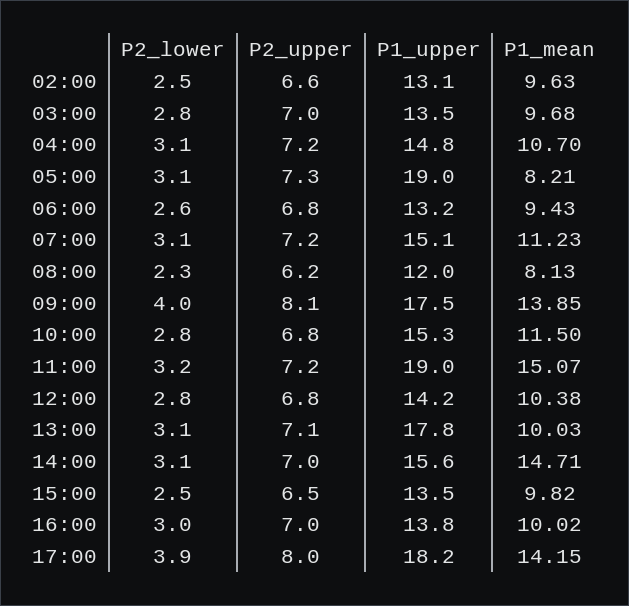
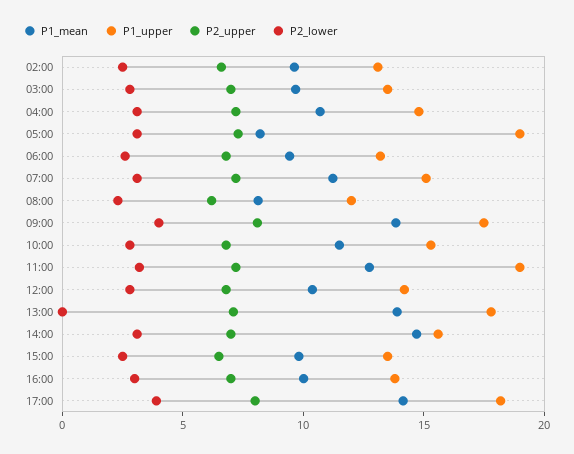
  {
    "P2_lower": {
      "02:00": 2.5,
      "03:00": 2.8,
      "04:00": 3.1,
      "05:00": 3.1,
      "06:00": 2.6,
      "07:00": 3.1,
      "08:00": 2.3,
      "09:00": 4,
      "10:00": 2.8,
      "11:00": 3.2,
      "12:00": 2.8,
-     "13:00": 3.1,
+     "13:00": 0,
      "14:00": 3.1,
      "15:00": 2.5,
      "16:00": 3,
      "17:00": 3.9
    },
    "P2_upper": {
      "02:00": 6.6,
      "03:00": 7,
      "04:00": 7.2,
      "05:00": 7.3,
      "06:00": 6.8,
      "07:00": 7.2,
      "08:00": 6.2,
      "09:00": 8.1,
      "10:00": 6.8,
      "11:00": 7.2,
      "12:00": 6.8,
      "13:00": 7.1,
      "14:00": 7,
      "15:00": 6.5,
      "16:00": 7,
      "17:00": 8
    },
    "P1_upper": {
      "02:00": 13.1,
      "03:00": 13.5,
      "04:00": 14.8,
      "05:00": 19,
      "06:00": 13.2,
      "07:00": 15.1,
      "08:00": 12,
      "09:00": 17.5,
      "10:00": 15.3,
      "11:00": 19,
      "12:00": 14.2,
      "13:00": 17.8,
      "14:00": 15.6,
      "15:00": 13.5,
      "16:00": 13.8,
      "17:00": 18.2
    },
    "P1_mean": {
      "02:00": 9.63,
      "03:00": 9.68,
      "04:00": 10.7,
      "05:00": 8.21,
      "06:00": 9.43,
      "07:00": 11.23,
      "08:00": 8.13,
      "09:00": 13.85,
      "10:00": 11.5,
-     "11:00": 15.07,
+     "11:00": 13,
      "12:00": 10.38,
-     "13:00": 10.03,
+     "13:00": 14,
      "14:00": 14.71,
      "15:00": 9.82,
      "16:00": 10.02,
      "17:00": 14.15
    }
  }

